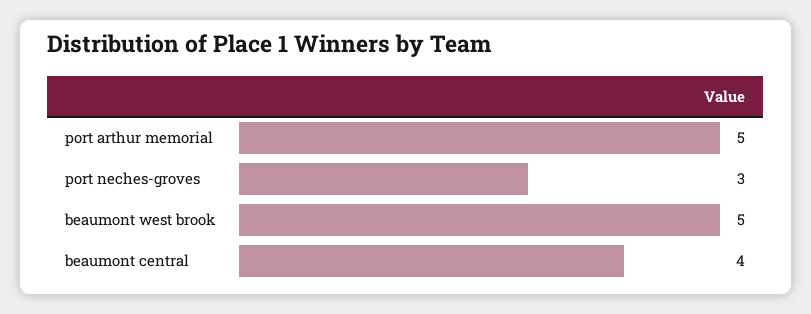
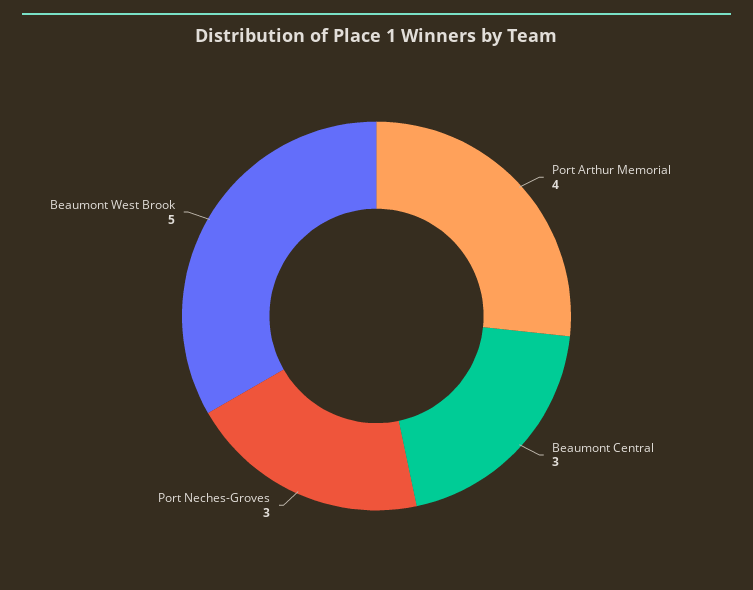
  {
-   "port arthur memorial": 5,
+   "port arthur memorial": 4,
    "port neches-groves": 3,
    "beaumont west brook": 5,
-   "beaumont central": 4
+   "beaumont central": 3
  }

